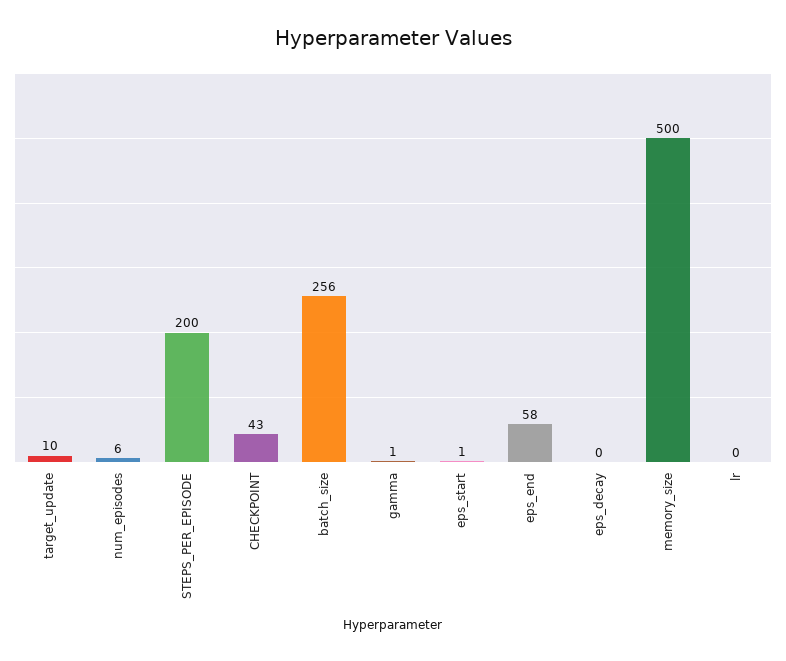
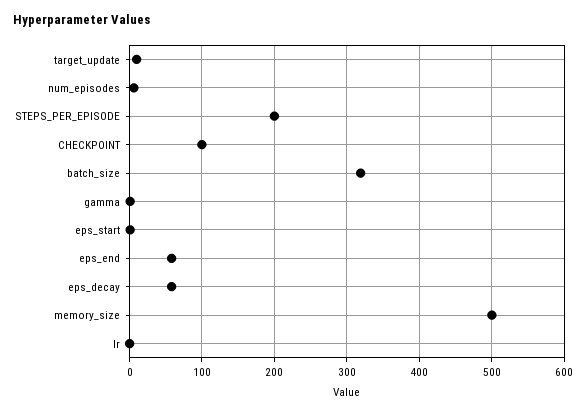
  {
    "target_update": 10,
    "num_episodes": 6,
    "STEPS_PER_EPISODE": 200,
-   "CHECKPOINT": 43,
+   "CHECKPOINT": 100,
-   "batch_size": 256,
+   "batch_size": 320,
    "gamma": 1,
    "eps_start": 1,
    "eps_end": 58,
-   "eps_decay": 0,
+   "eps_decay": 60,
    "memory_size": 500,
    "lr": 0
  }

